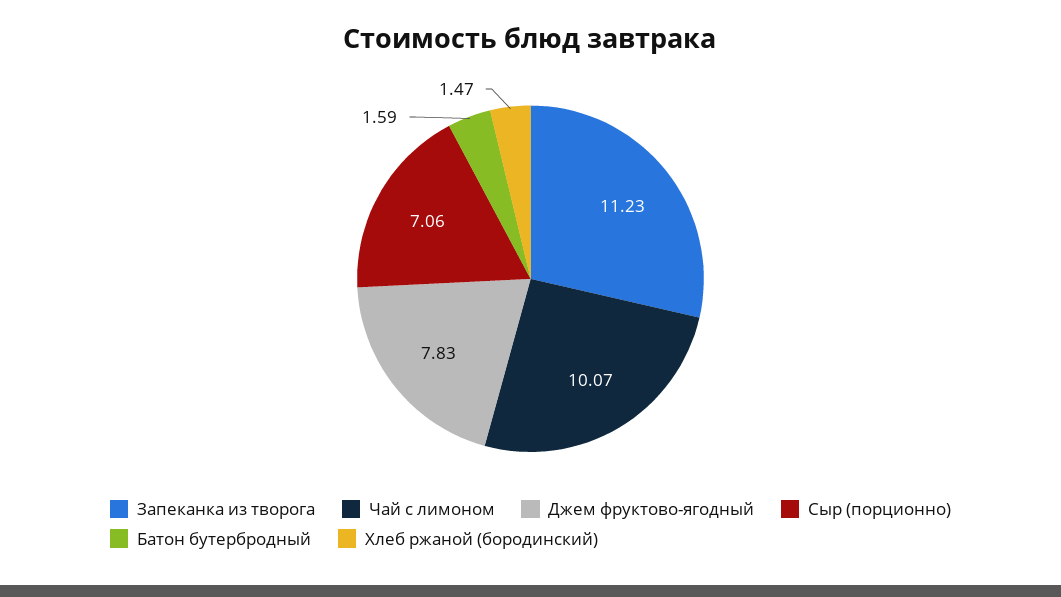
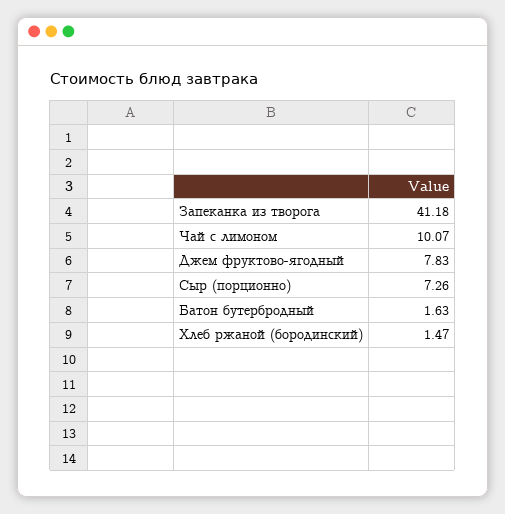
  {
-   "Запеканка из творога": 11.23,
+   "Запеканка из творога": 41.18,
    "Чай с лимоном": 10.07,
    "Джем фруктово-ягодный": 7.83,
-   "Сыр (порционно)": 7.06,
+   "Сыр (порционно)": 7.26,
-   "Батон бутербродный": 1.59,
+   "Батон бутербродный": 1.63,
    "Хлеб ржаной (бородинский)": 1.47
  }

